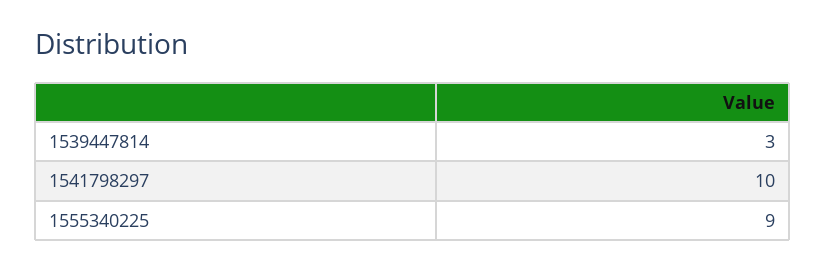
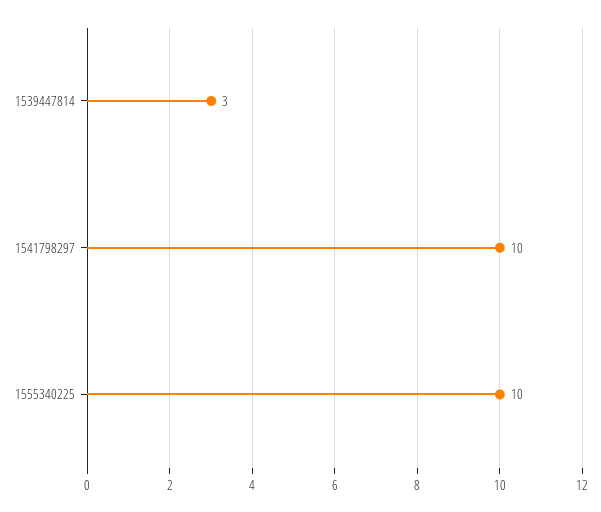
  {
    "1539447814": 3,
    "1541798297": 10,
-   "1555340225": 9
+   "1555340225": 10
  }

